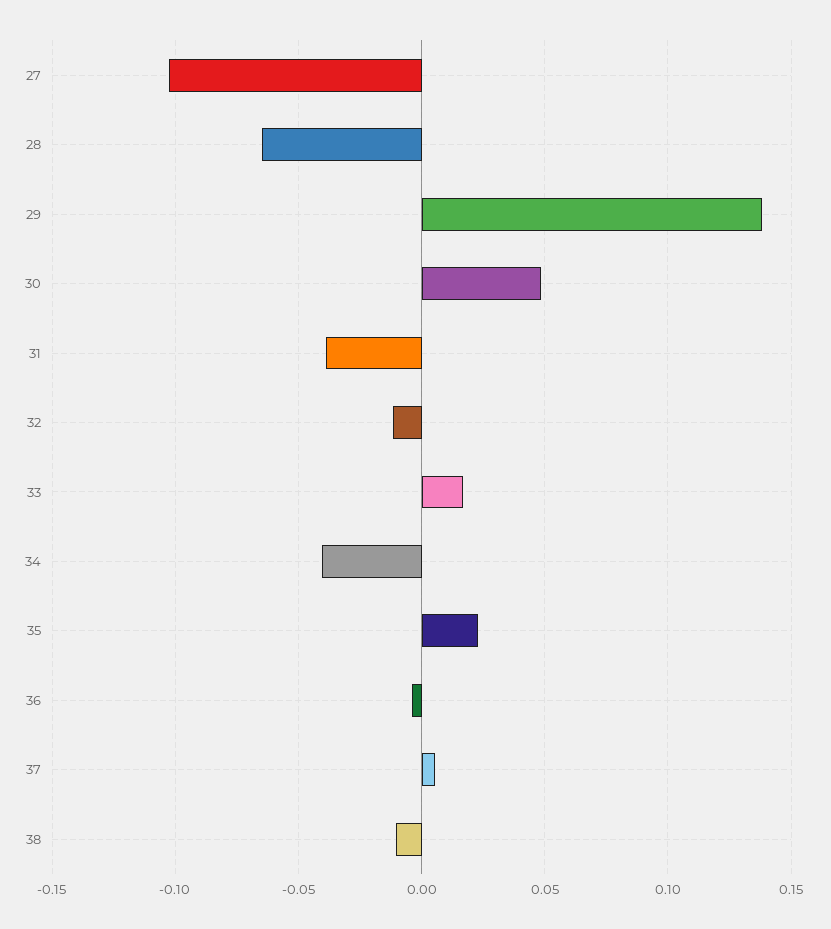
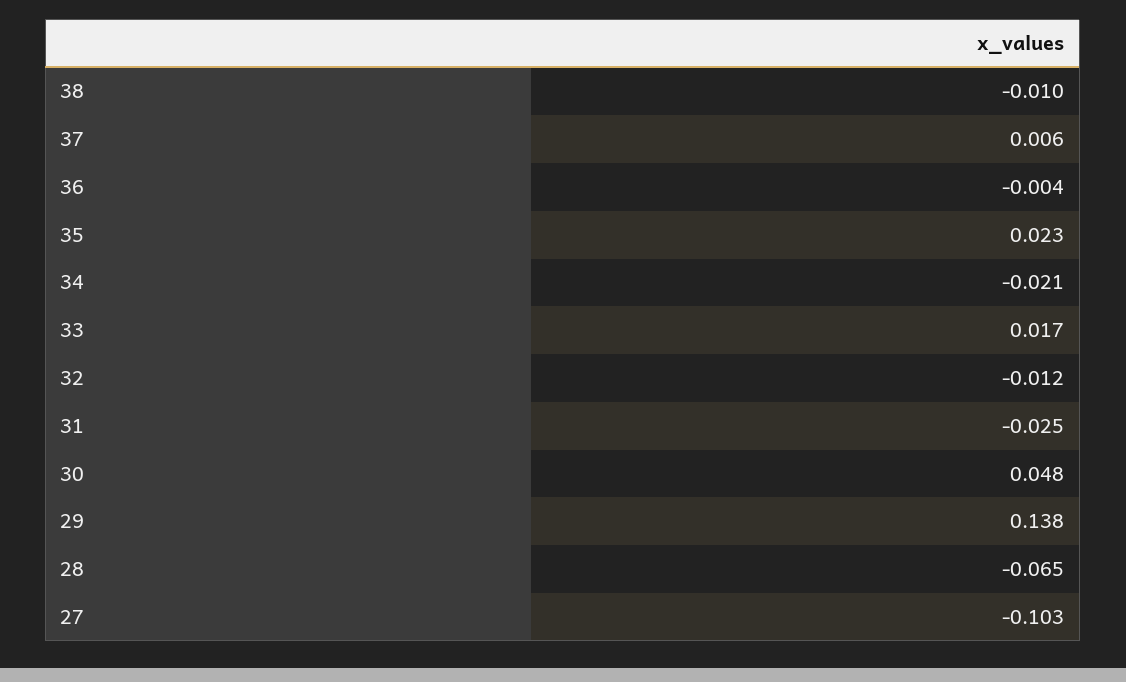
  {
    "27": -0.103,
    "28": -0.065,
    "29": 0.138,
    "30": 0.048,
-   "31": -0.04,
+   "31": -0.025,
    "32": -0.012,
    "33": 0.017,
-   "34": -0.04,
+   "34": -0.021,
    "35": 0.023,
    "36": -0.004,
    "37": 0.006,
    "38": -0.01
  }

